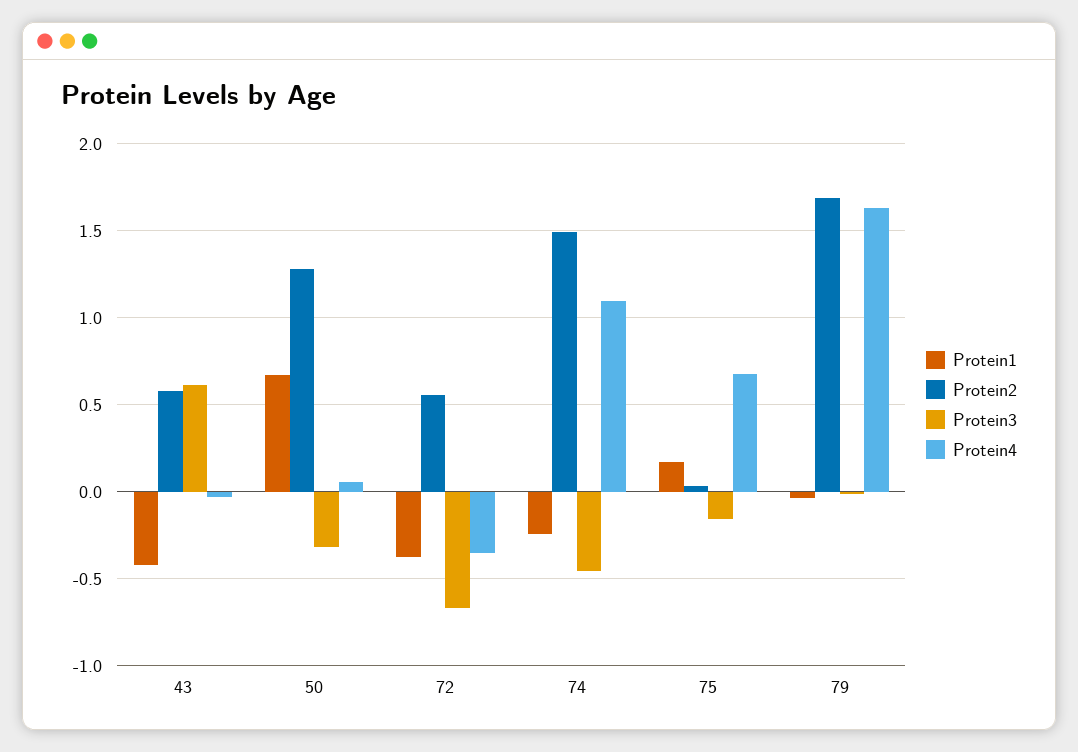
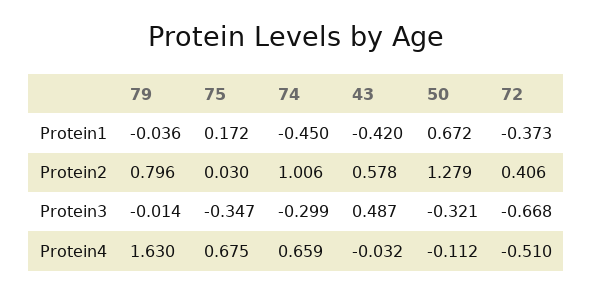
  {
    "Protein1": {
      "43": -0.42,
      "50": 0.672,
      "72": -0.373,
-     "74": -0.25,
+     "74": -0.45,
      "75": 0.172,
      "79": -0.036
    },
    "Protein2": {
      "43": 0.578,
      "50": 1.279,
-     "72": 0.55,
+     "72": 0.406,
-     "74": 1.5,
+     "74": 1.006,
      "75": 0.03,
-     "79": 1.7
+     "79": 0.796
    },
    "Protein3": {
-     "43": 0.6,
+     "43": 0.487,
      "50": -0.321,
      "72": -0.668,
-     "74": -0.45,
+     "74": -0.299,
-     "75": -0.15,
+     "75": -0.347,
      "79": -0.014
    },
    "Protein4": {
      "43": -0.032,
-     "50": 0.05,
+     "50": -0.112,
-     "72": -0.35,
+     "72": -0.51,
-     "74": 1.1,
+     "74": 0.659,
      "75": 0.675,
      "79": 1.63
    }
  }

